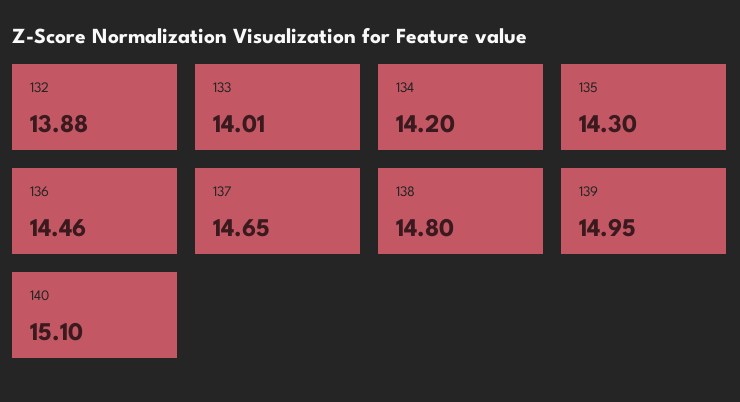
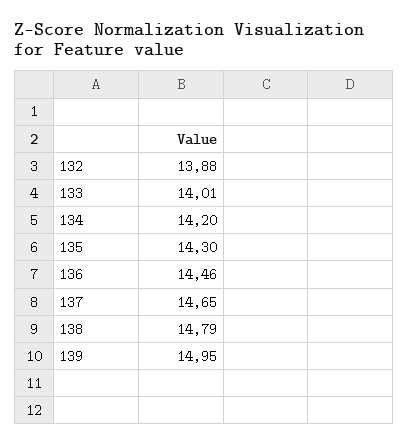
  {
    "132": 13.88,
    "133": 14.01,
    "134": 14.2,
    "135": 14.3,
    "136": 14.46,
    "137": 14.65,
-   "138": 14.8,
+   "138": 14.79,
-   "139": 14.95,
+   "139": 14.95
-   "140": 15.1
  }

